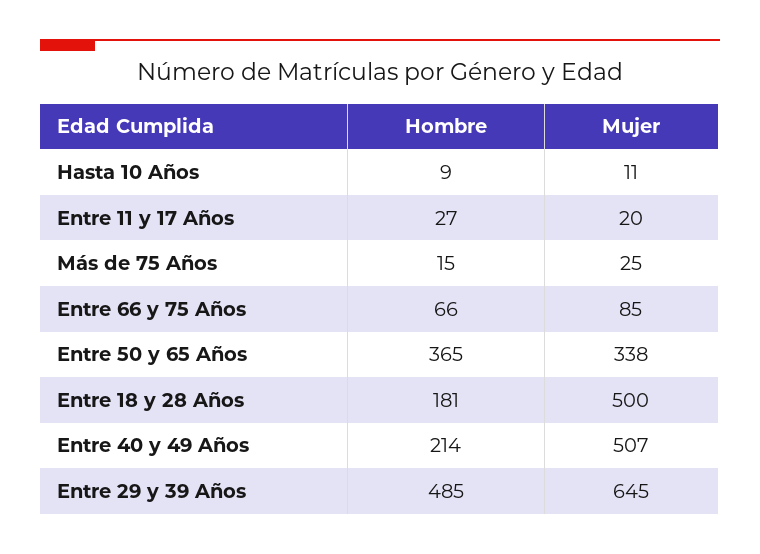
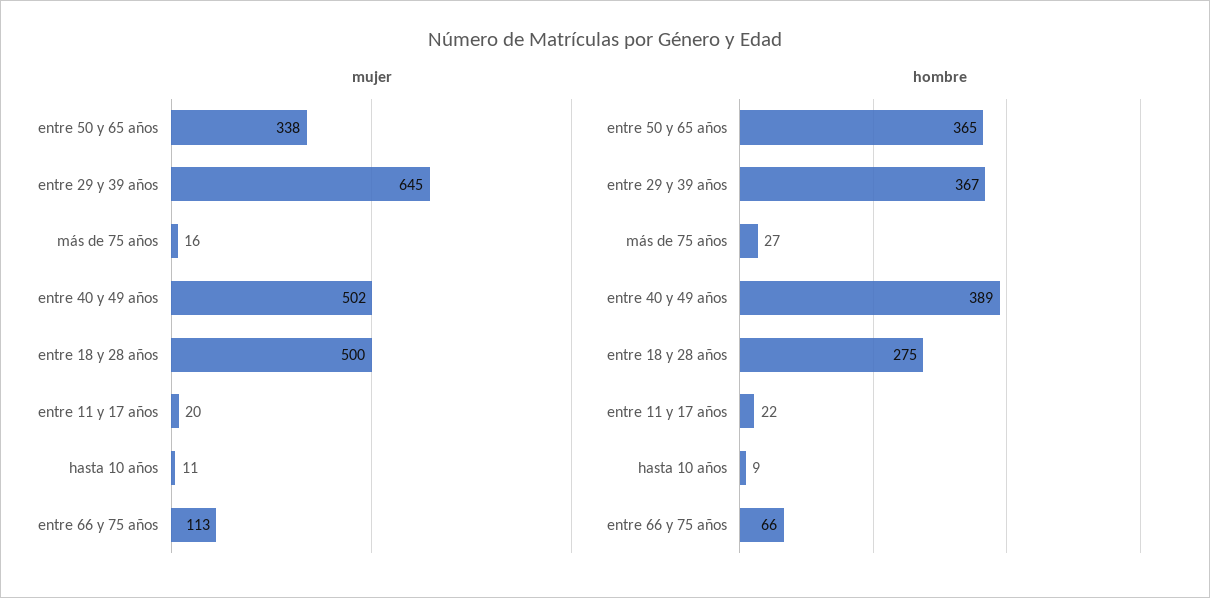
  {
    "Hombre": {
      "Hasta 10 Años": 9,
-     "Entre 11 y 17 Años": 27,
+     "Entre 11 y 17 Años": 22,
-     "Más de 75 Años": 15,
+     "Más de 75 Años": 27,
      "Entre 66 y 75 Años": 66,
      "Entre 50 y 65 Años": 365,
-     "Entre 18 y 28 Años": 181,
+     "Entre 18 y 28 Años": 275,
-     "Entre 40 y 49 Años": 214,
+     "Entre 40 y 49 Años": 389,
-     "Entre 29 y 39 Años": 485
+     "Entre 29 y 39 Años": 367
    },
    "Mujer": {
      "Hasta 10 Años": 11,
      "Entre 11 y 17 Años": 20,
-     "Más de 75 Años": 25,
+     "Más de 75 Años": 16,
-     "Entre 66 y 75 Años": 85,
+     "Entre 66 y 75 Años": 113,
      "Entre 50 y 65 Años": 338,
      "Entre 18 y 28 Años": 500,
-     "Entre 40 y 49 Años": 507,
+     "Entre 40 y 49 Años": 502,
      "Entre 29 y 39 Años": 645
    }
  }

